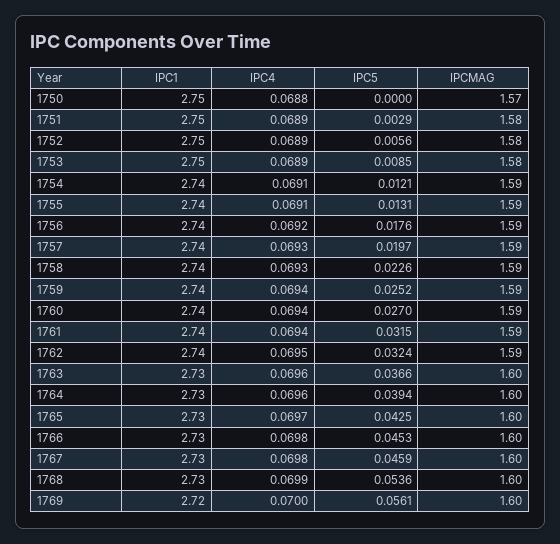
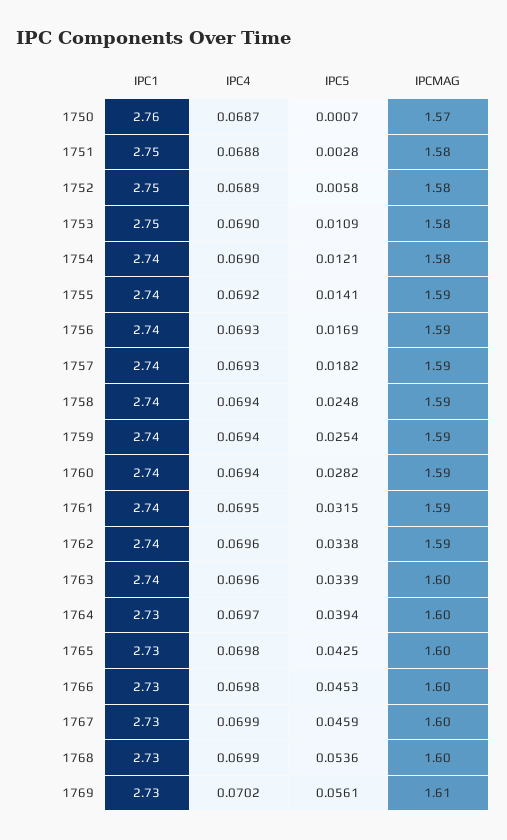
  {
    "IPC1": {
-     "1750": 2.75,
+     "1750": 2.76,
      "1751": 2.75,
      "1752": 2.75,
      "1753": 2.75,
      "1754": 2.74,
      "1755": 2.74,
      "1756": 2.74,
      "1757": 2.74,
      "1758": 2.74,
      "1759": 2.74,
      "1760": 2.74,
      "1761": 2.74,
      "1762": 2.74,
-     "1763": 2.73,
+     "1763": 2.74,
      "1764": 2.73,
      "1765": 2.73,
      "1766": 2.73,
      "1767": 2.73,
      "1768": 2.73,
-     "1769": 2.72
+     "1769": 2.73
    },
    "IPC4": {
-     "1750": 0.0688,
+     "1750": 0.0687,
-     "1751": 0.0689,
+     "1751": 0.0688,
      "1752": 0.0689,
-     "1753": 0.0689,
+     "1753": 0.069,
-     "1754": 0.0691,
+     "1754": 0.069,
-     "1755": 0.0691,
+     "1755": 0.0692,
-     "1756": 0.0692,
+     "1756": 0.0693,
      "1757": 0.0693,
-     "1758": 0.0693,
+     "1758": 0.0694,
      "1759": 0.0694,
      "1760": 0.0694,
-     "1761": 0.0694,
+     "1761": 0.0695,
-     "1762": 0.0695,
+     "1762": 0.0696,
      "1763": 0.0696,
-     "1764": 0.0696,
+     "1764": 0.0697,
-     "1765": 0.0697,
+     "1765": 0.0698,
      "1766": 0.0698,
-     "1767": 0.0698,
+     "1767": 0.0699,
      "1768": 0.0699,
-     "1769": 0.07
+     "1769": 0.0702
    },
    "IPC5": {
-     "1750": 0,
+     "1750": 0.0007,
-     "1751": 0.0029,
+     "1751": 0.0028,
-     "1752": 0.0056,
+     "1752": 0.0058,
-     "1753": 0.0085,
+     "1753": 0.0109,
      "1754": 0.0121,
-     "1755": 0.0131,
+     "1755": 0.0141,
-     "1756": 0.0176,
+     "1756": 0.0169,
-     "1757": 0.0197,
+     "1757": 0.0182,
-     "1758": 0.0226,
+     "1758": 0.0248,
-     "1759": 0.0252,
+     "1759": 0.0254,
-     "1760": 0.027,
+     "1760": 0.0282,
      "1761": 0.0315,
-     "1762": 0.0324,
+     "1762": 0.0338,
-     "1763": 0.0366,
+     "1763": 0.0339,
      "1764": 0.0394,
      "1765": 0.0425,
      "1766": 0.0453,
      "1767": 0.0459,
      "1768": 0.0536,
      "1769": 0.0561
    },
    "IPCMAG": {
      "1750": 1.57,
      "1751": 1.58,
      "1752": 1.58,
      "1753": 1.58,
-     "1754": 1.59,
+     "1754": 1.58,
      "1755": 1.59,
      "1756": 1.59,
      "1757": 1.59,
      "1758": 1.59,
      "1759": 1.59,
      "1760": 1.59,
      "1761": 1.59,
      "1762": 1.59,
      "1763": 1.6,
      "1764": 1.6,
      "1765": 1.6,
      "1766": 1.6,
      "1767": 1.6,
      "1768": 1.6,
-     "1769": 1.6
+     "1769": 1.61
    }
  }

